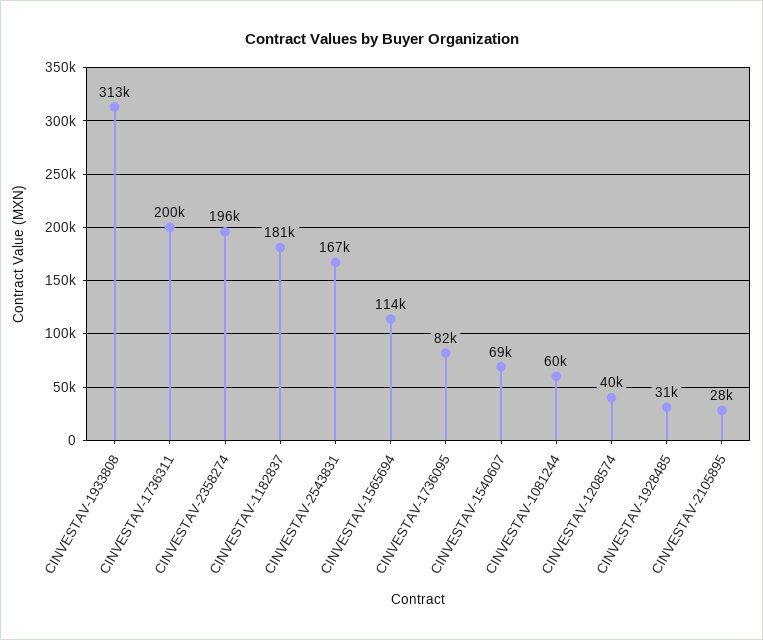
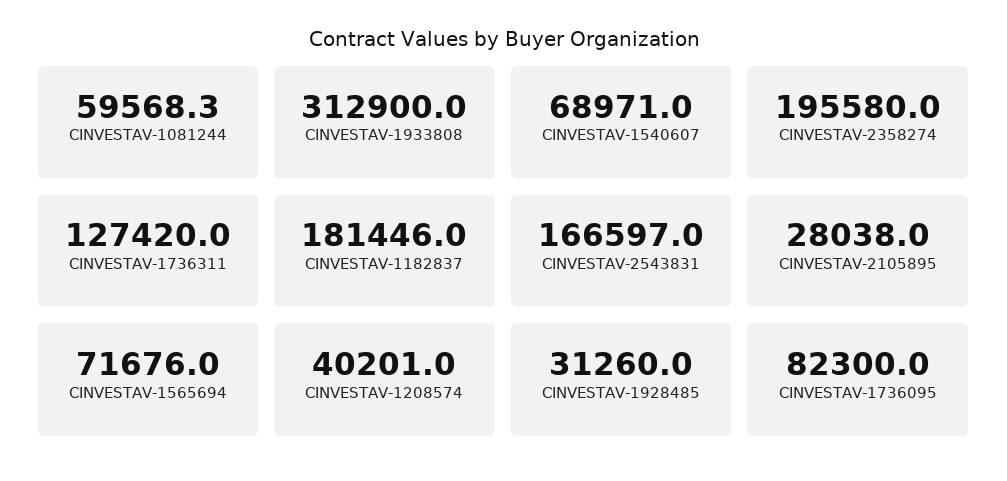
  {
    "CINVESTAV-1933808": 312900,
-   "CINVESTAV-1736311": 200000,
+   "CINVESTAV-1736311": 127420,
    "CINVESTAV-2358274": 195580,
    "CINVESTAV-1182837": 181446,
    "CINVESTAV-2543831": 166597,
-   "CINVESTAV-1565694": 114000,
+   "CINVESTAV-1565694": 71676,
    "CINVESTAV-1736095": 82300,
    "CINVESTAV-1540607": 68971,
    "CINVESTAV-1081244": 59568.3,
    "CINVESTAV-1208574": 40201,
    "CINVESTAV-1928485": 31260,
    "CINVESTAV-2105895": 28038
  }

